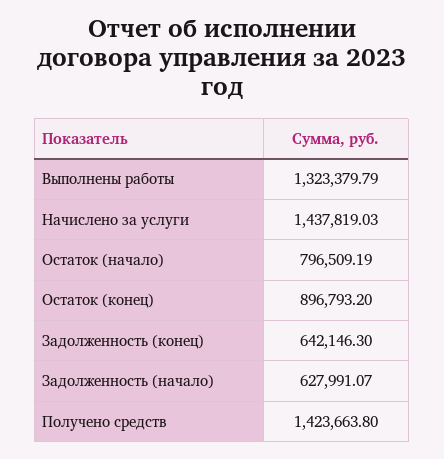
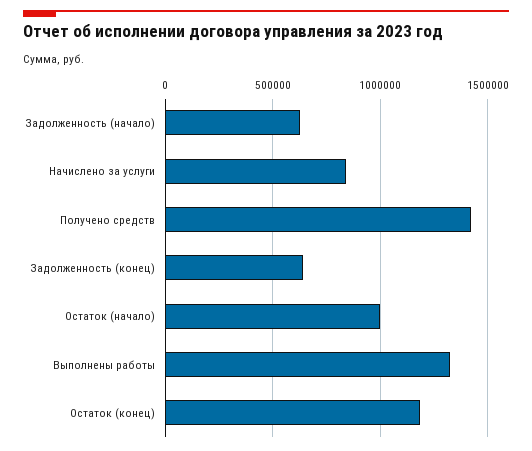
  {
    "Выполнены работы": 1323379.79,
-   "Начислено за услуги": 1437819.03,
+   "Начислено за услуги": 850000,
-   "Остаток (начало)": 796509.19,
+   "Остаток (начало)": 1000000,
-   "Остаток (конец)": 896793.2,
+   "Остаток (конец)": 1200000,
    "Задолженность (конец)": 642146.3,
    "Задолженность (начало)": 627991.07,
    "Получено средств": 1423663.8
  }

